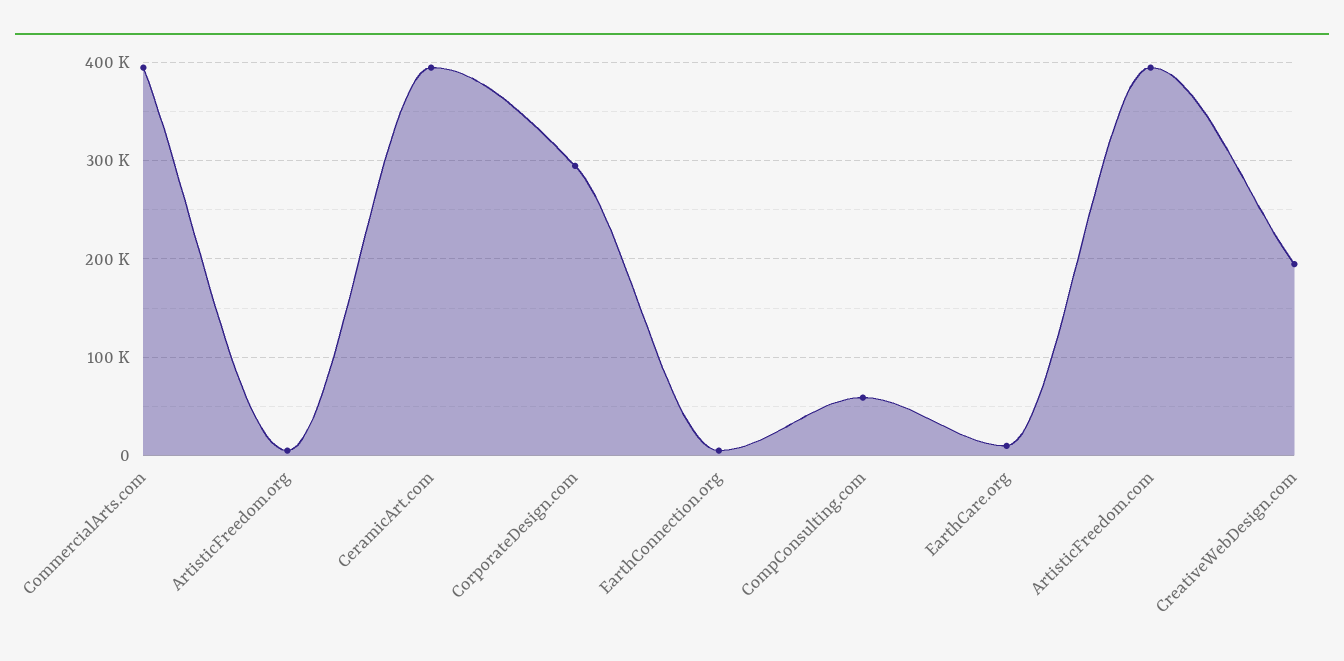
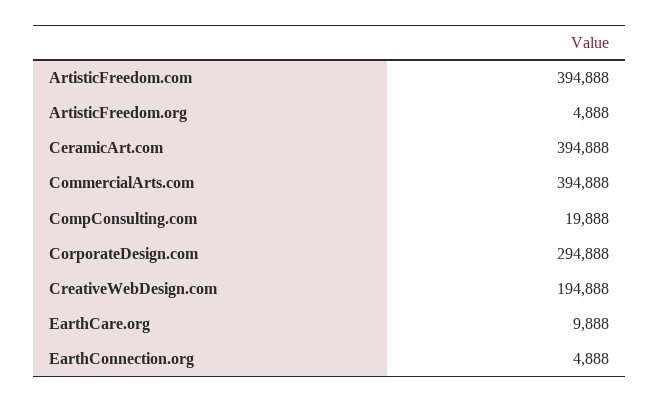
  {
    "CommercialArts.com": 394888,
    "ArtisticFreedom.org": 4888,
    "CeramicArt.com": 394888,
    "CorporateDesign.com": 294888,
    "EarthConnection.org": 4888,
-   "CompConsulting.com": 60000,
+   "CompConsulting.com": 19888,
    "EarthCare.org": 9888,
    "ArtisticFreedom.com": 394888,
    "CreativeWebDesign.com": 194888
  }

